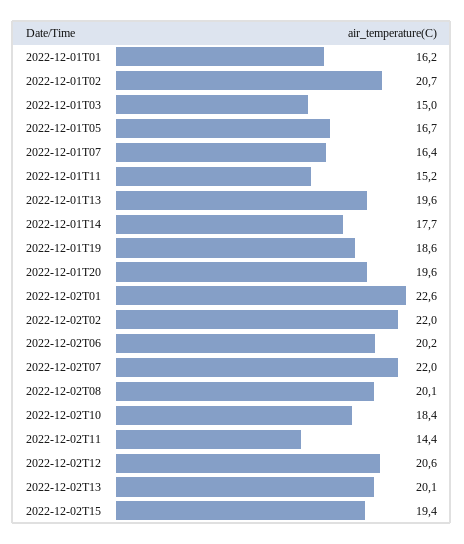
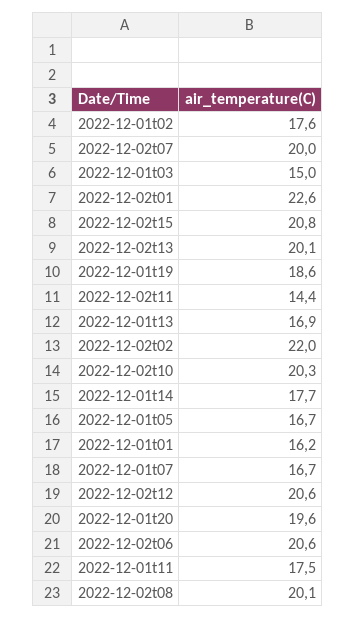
  {
    "2022-12-01T01": 16.2,
-   "2022-12-01T02": 20.7,
+   "2022-12-01T02": 17.6,
    "2022-12-01T03": 15,
    "2022-12-01T05": 16.7,
-   "2022-12-01T07": 16.4,
+   "2022-12-01T07": 16.7,
-   "2022-12-01T11": 15.2,
+   "2022-12-01T11": 17.5,
-   "2022-12-01T13": 19.6,
+   "2022-12-01T13": 16.9,
    "2022-12-01T14": 17.7,
    "2022-12-01T19": 18.6,
    "2022-12-01T20": 19.6,
    "2022-12-02T01": 22.6,
    "2022-12-02T02": 22,
-   "2022-12-02T06": 20.2,
+   "2022-12-02T06": 20.6,
-   "2022-12-02T07": 22,
+   "2022-12-02T07": 20,
    "2022-12-02T08": 20.1,
-   "2022-12-02T10": 18.4,
+   "2022-12-02T10": 20.3,
    "2022-12-02T11": 14.4,
    "2022-12-02T12": 20.6,
    "2022-12-02T13": 20.1,
-   "2022-12-02T15": 19.4
+   "2022-12-02T15": 20.8
  }

